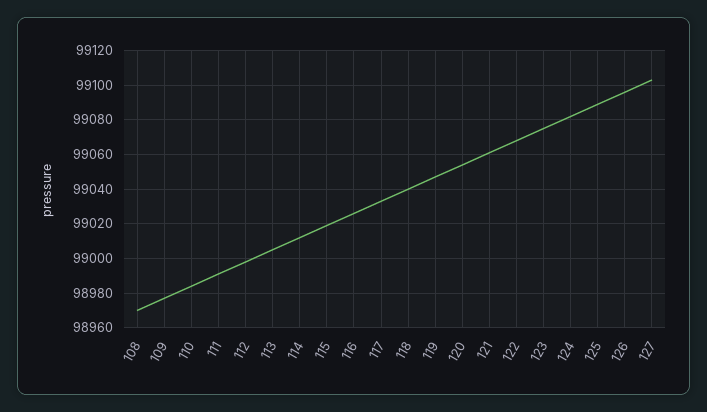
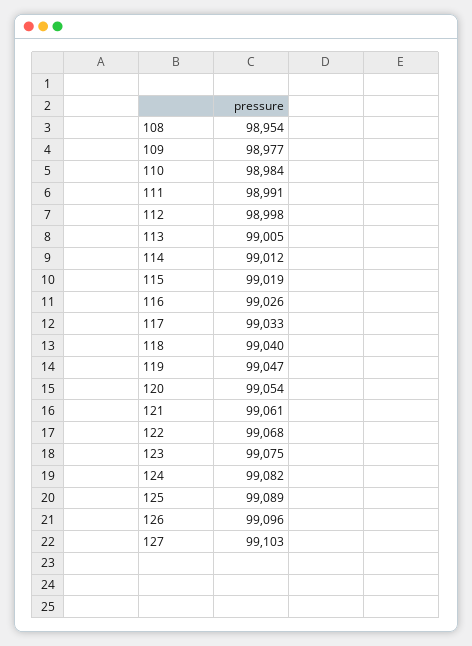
  {
-   "108": 98970,
+   "108": 98954,
    "109": 98977,
    "110": 98984,
    "111": 98991,
    "112": 98998,
    "113": 99005,
    "114": 99012,
    "115": 99019,
    "116": 99026,
    "117": 99033,
    "118": 99040,
    "119": 99047,
    "120": 99054,
    "121": 99061,
    "122": 99068,
    "123": 99075,
    "124": 99082,
    "125": 99089,
    "126": 99096,
    "127": 99103
  }

